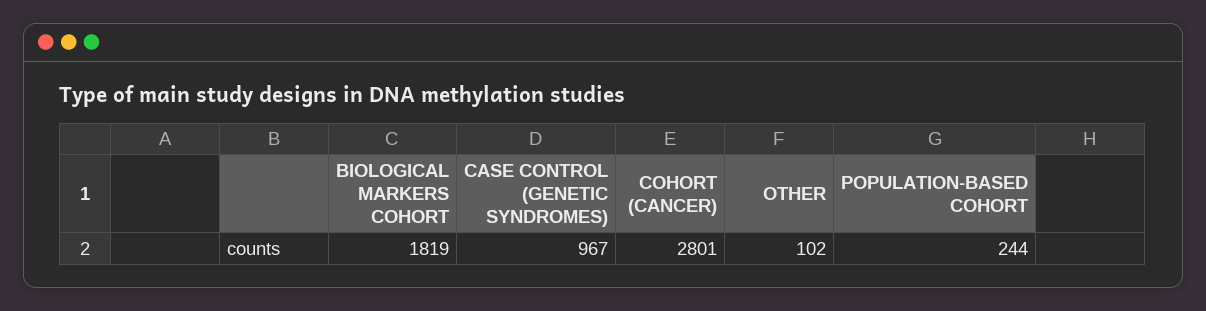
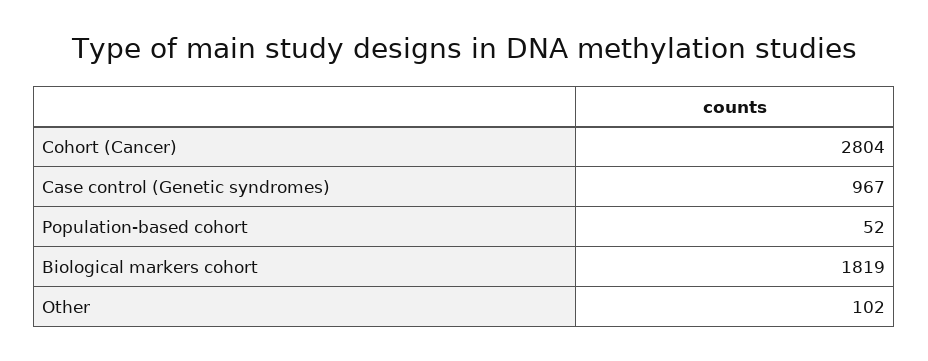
  {
    "BIOLOGICAL MARKERS COHORT": 1819,
    "CASE CONTROL (GENETIC SYNDROMES)": 967,
-   "COHORT (CANCER)": 2801,
+   "COHORT (CANCER)": 2804,
    "OTHER": 102,
-   "POPULATION-BASED COHORT": 244
+   "POPULATION-BASED COHORT": 52
  }

